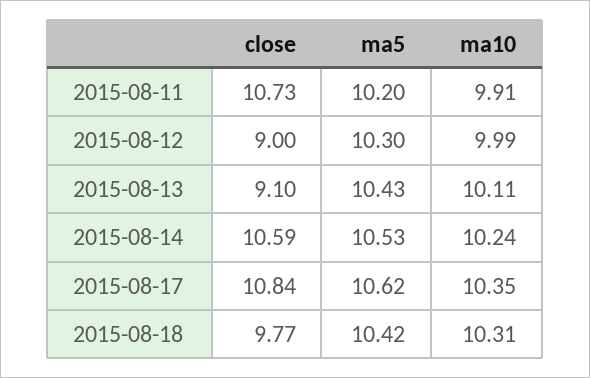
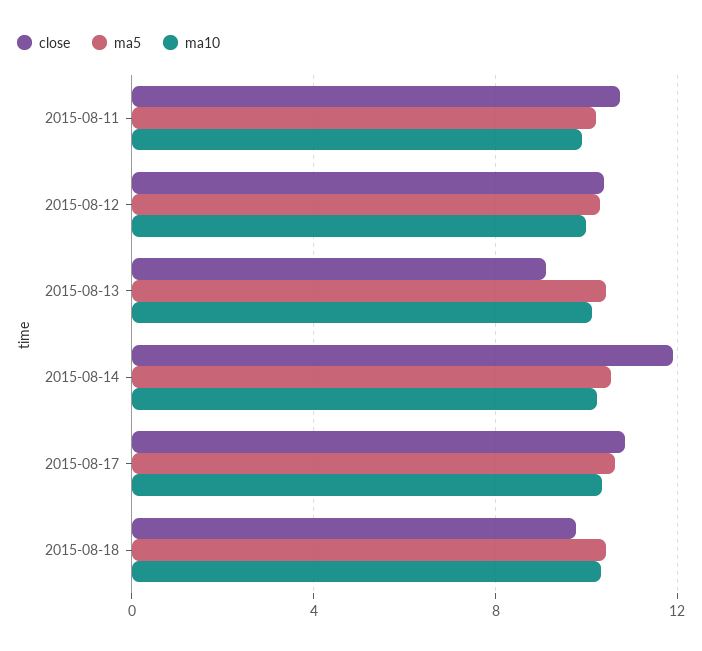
  {
    "close": {
      "2015-08-11": 10.73,
-     "2015-08-12": 9,
+     "2015-08-12": 10.5,
      "2015-08-13": 9.1,
-     "2015-08-14": 10.59,
+     "2015-08-14": 12,
      "2015-08-17": 10.84,
      "2015-08-18": 9.77
    },
    "ma5": {
      "2015-08-11": 10.2,
      "2015-08-12": 10.3,
      "2015-08-13": 10.43,
      "2015-08-14": 10.53,
      "2015-08-17": 10.62,
      "2015-08-18": 10.42
    },
    "ma10": {
      "2015-08-11": 9.91,
      "2015-08-12": 9.99,
      "2015-08-13": 10.11,
      "2015-08-14": 10.24,
      "2015-08-17": 10.35,
      "2015-08-18": 10.31
    }
  }

